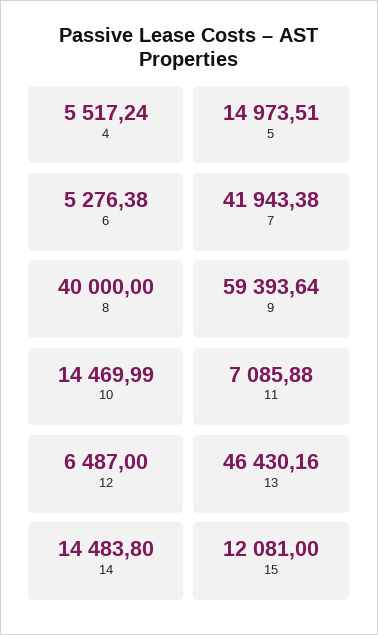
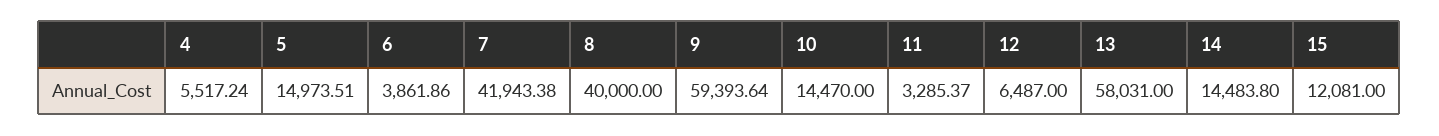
  {
    "4": 5517.24,
    "5": 14973.51,
-   "6": 5276.38,
+   "6": 3861.86,
    "7": 41943.38,
    "8": 40000,
    "9": 59393.64,
-   "10": 14469.99,
+   "10": 14470,
-   "11": 7085.88,
+   "11": 3285.37,
    "12": 6487,
-   "13": 46430.16,
+   "13": 58031,
    "14": 14483.8,
    "15": 12081
  }

